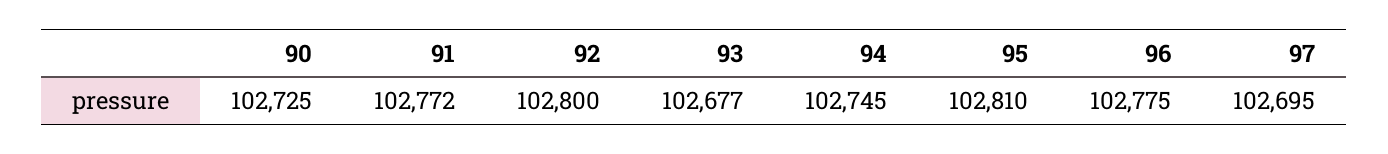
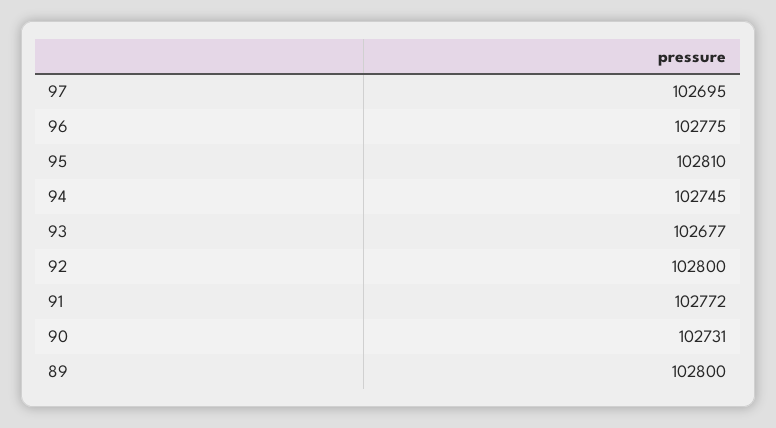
  {
-   "90": 102725,
+   "90": 102731,
    "91": 102772,
    "92": 102800,
    "93": 102677,
    "94": 102745,
    "95": 102810,
    "96": 102775,
-   "97": 102695
+   "97": 102695,
+   "89": 102800
  }

